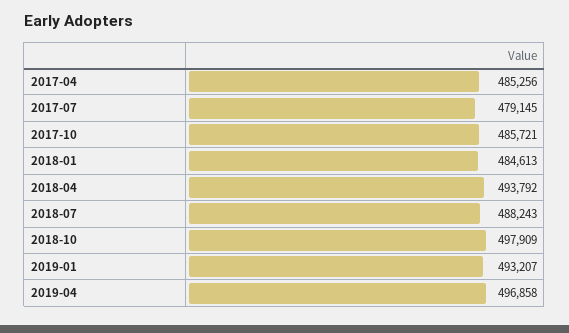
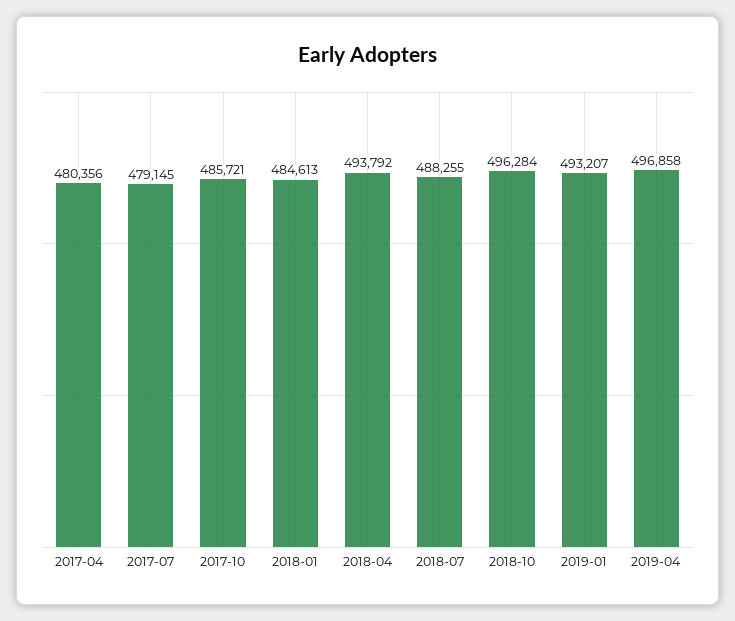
  {
-   "2017-04": 485256,
+   "2017-04": 480356,
    "2017-07": 479145,
    "2017-10": 485721,
    "2018-01": 484613,
    "2018-04": 493792,
-   "2018-07": 488243,
+   "2018-07": 488255,
-   "2018-10": 497909,
+   "2018-10": 496284,
    "2019-01": 493207,
    "2019-04": 496858
  }

